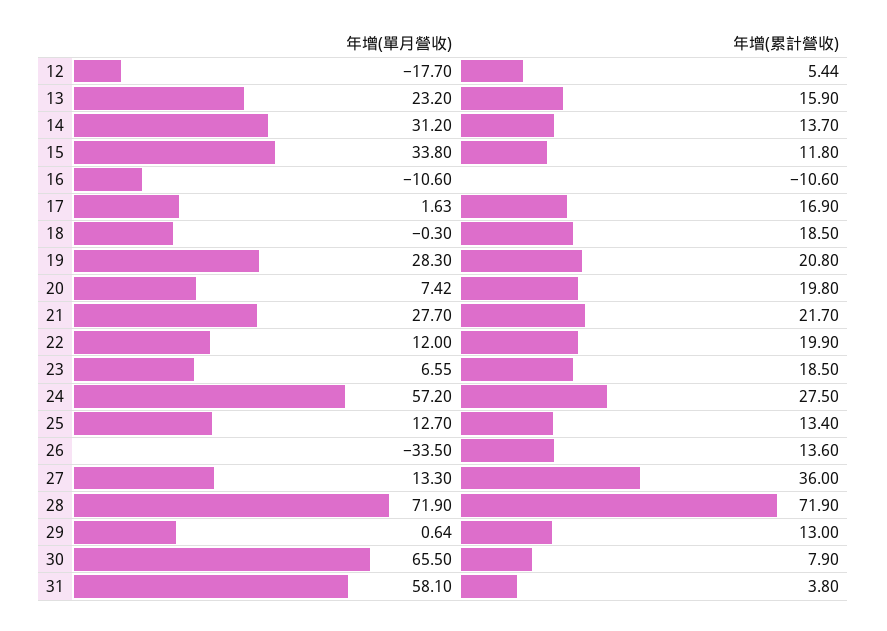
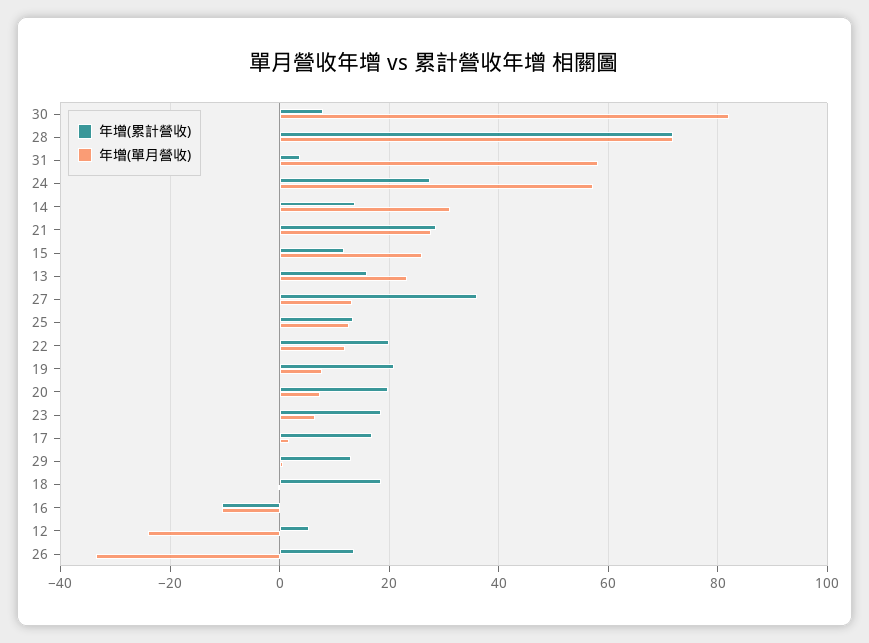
  {
    "年增(單月營收)": {
-     "12": -17.7,
+     "12": -24,
      "13": 23.2,
      "14": 31.2,
-     "15": 33.8,
+     "15": 26,
      "16": -10.6,
      "17": 1.63,
      "18": -0.3,
-     "19": 28.3,
+     "19": 8,
      "20": 7.42,
      "21": 27.7,
      "22": 12,
      "23": 6.55,
      "24": 57.2,
      "25": 12.7,
      "26": -33.5,
      "27": 13.3,
      "28": 71.9,
      "29": 0.64,
-     "30": 65.5,
+     "30": 82,
      "31": 58.1
    },
    "年增(累計營收)": {
      "12": 5.44,
      "13": 15.9,
      "14": 13.7,
      "15": 11.8,
      "16": -10.6,
      "17": 16.9,
      "18": 18.5,
      "19": 20.8,
      "20": 19.8,
-     "21": 21.7,
+     "21": 28,
      "22": 19.9,
      "23": 18.5,
      "24": 27.5,
      "25": 13.4,
      "26": 13.6,
      "27": 36,
      "28": 71.9,
      "29": 13,
      "30": 7.9,
      "31": 3.8
    }
  }

